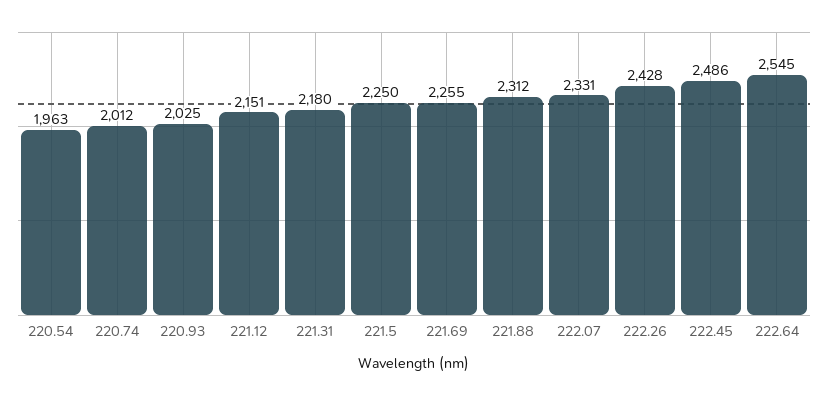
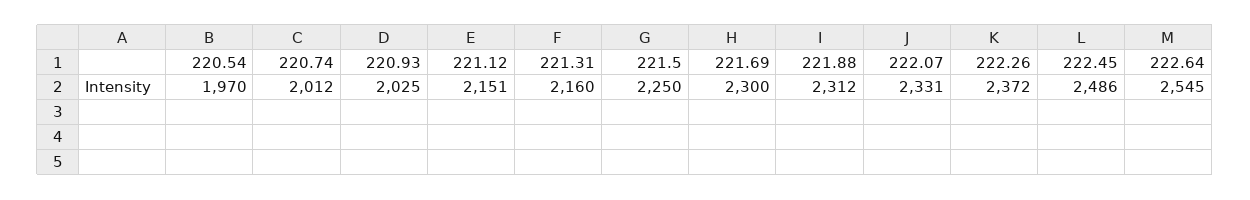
  {
-   "220.54": 1963,
+   "220.54": 1970,
    "220.74": 2012,
    "220.93": 2025,
    "221.12": 2151,
-   "221.31": 2180,
+   "221.31": 2160,
    "221.5": 2250,
-   "221.69": 2255,
+   "221.69": 2300,
    "221.88": 2312,
    "222.07": 2331,
-   "222.26": 2428,
+   "222.26": 2372,
    "222.45": 2486,
    "222.64": 2545
  }

